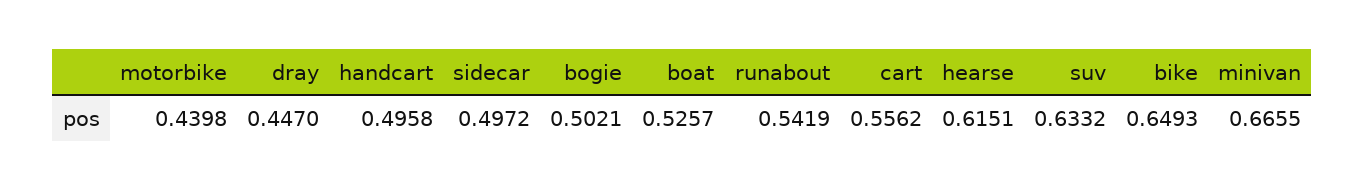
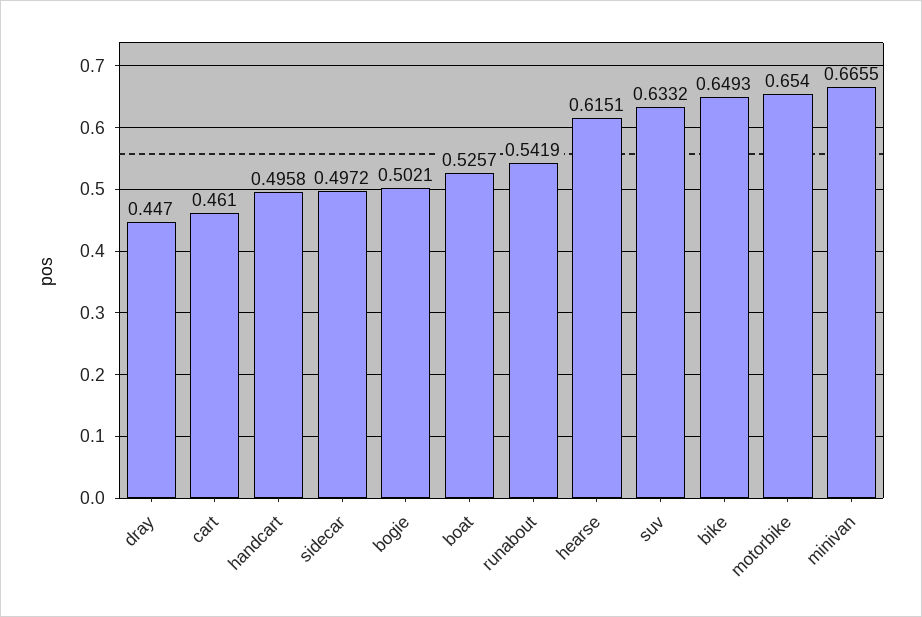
  {
-   "motorbike": 0.4398,
+   "motorbike": 0.654,
    "dray": 0.447,
    "handcart": 0.4958,
    "sidecar": 0.4972,
    "bogie": 0.5021,
    "boat": 0.5257,
    "runabout": 0.5419,
-   "cart": 0.5562,
+   "cart": 0.461,
    "hearse": 0.6151,
    "suv": 0.6332,
    "bike": 0.6493,
    "minivan": 0.6655
  }

